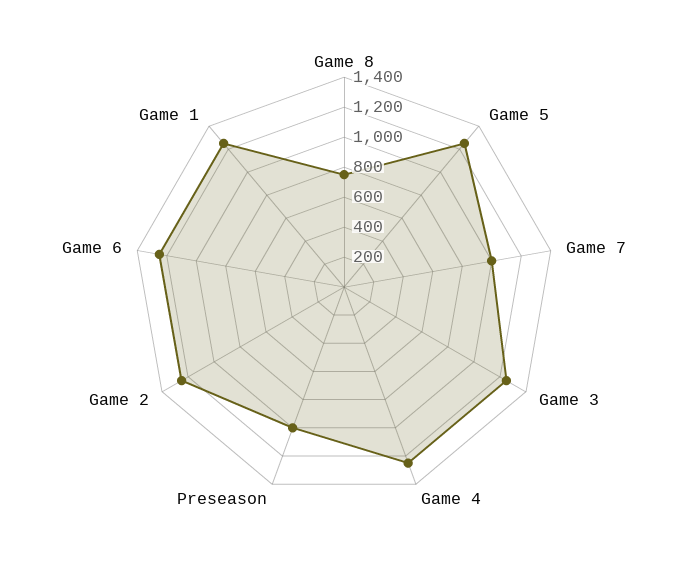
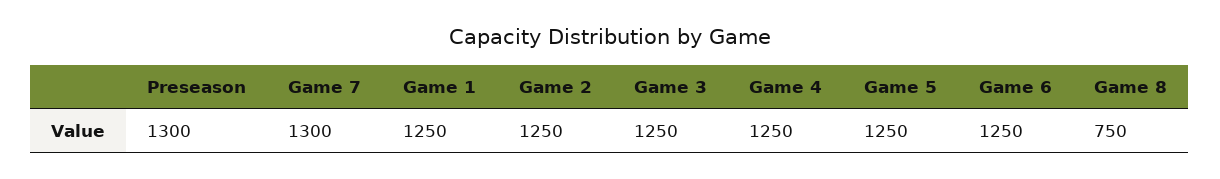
  {
    "Game 8": 750,
    "Game 5": 1250,
-   "Game 7": 1000,
+   "Game 7": 1300,
    "Game 3": 1250,
    "Game 4": 1250,
-   "Preseason": 1000,
+   "Preseason": 1300,
    "Game 2": 1250,
    "Game 6": 1250,
    "Game 1": 1250
  }

